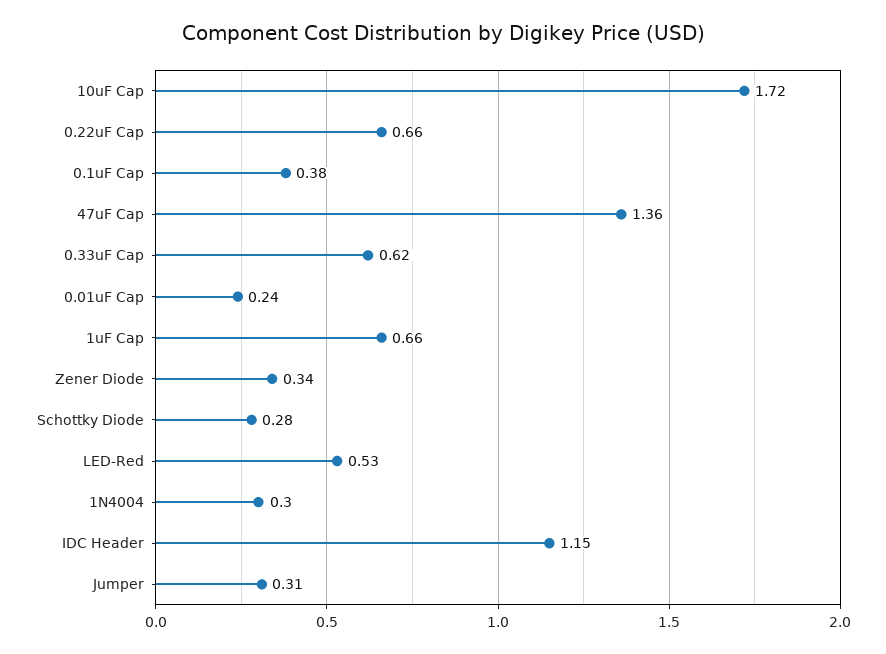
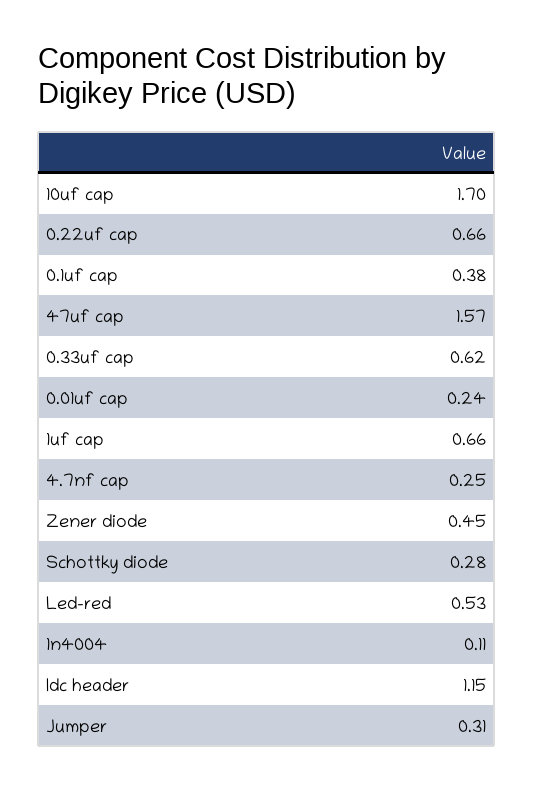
  {
-   "10uF Cap": 1.72,
+   "10uF Cap": 1.7,
    "0.22uF Cap": 0.66,
    "0.1uF Cap": 0.38,
-   "47uF Cap": 1.36,
+   "47uF Cap": 1.57,
    "0.33uF Cap": 0.62,
    "0.01uF Cap": 0.24,
    "1uF Cap": 0.66,
-   "Zener Diode": 0.34,
+   "Zener Diode": 0.45,
    "Schottky Diode": 0.28,
    "LED-Red": 0.53,
-   "1N4004": 0.3,
+   "1N4004": 0.11,
    "IDC Header": 1.15,
-   "Jumper": 0.31
+   "Jumper": 0.31,
+   "4.7nf cap": 0.25
  }

